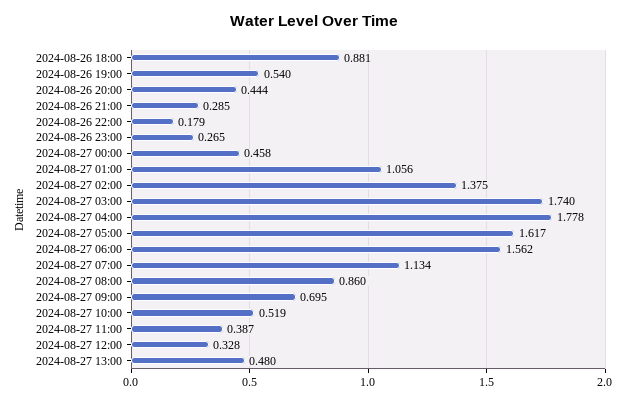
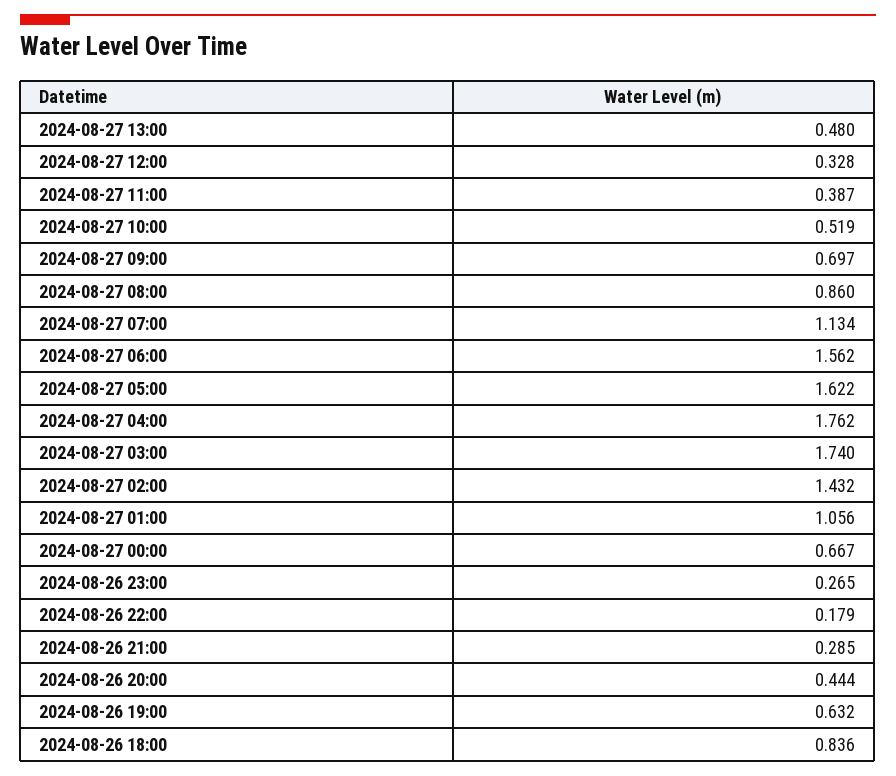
  {
-   "2024-08-26 18:00": 0.881,
+   "2024-08-26 18:00": 0.836,
-   "2024-08-26 19:00": 0.54,
+   "2024-08-26 19:00": 0.632,
    "2024-08-26 20:00": 0.444,
    "2024-08-26 21:00": 0.285,
    "2024-08-26 22:00": 0.179,
    "2024-08-26 23:00": 0.265,
-   "2024-08-27 00:00": 0.458,
+   "2024-08-27 00:00": 0.667,
    "2024-08-27 01:00": 1.056,
-   "2024-08-27 02:00": 1.375,
+   "2024-08-27 02:00": 1.432,
    "2024-08-27 03:00": 1.74,
-   "2024-08-27 04:00": 1.778,
+   "2024-08-27 04:00": 1.762,
-   "2024-08-27 05:00": 1.617,
+   "2024-08-27 05:00": 1.622,
    "2024-08-27 06:00": 1.562,
    "2024-08-27 07:00": 1.134,
    "2024-08-27 08:00": 0.86,
-   "2024-08-27 09:00": 0.695,
+   "2024-08-27 09:00": 0.697,
    "2024-08-27 10:00": 0.519,
    "2024-08-27 11:00": 0.387,
    "2024-08-27 12:00": 0.328,
    "2024-08-27 13:00": 0.48
  }

